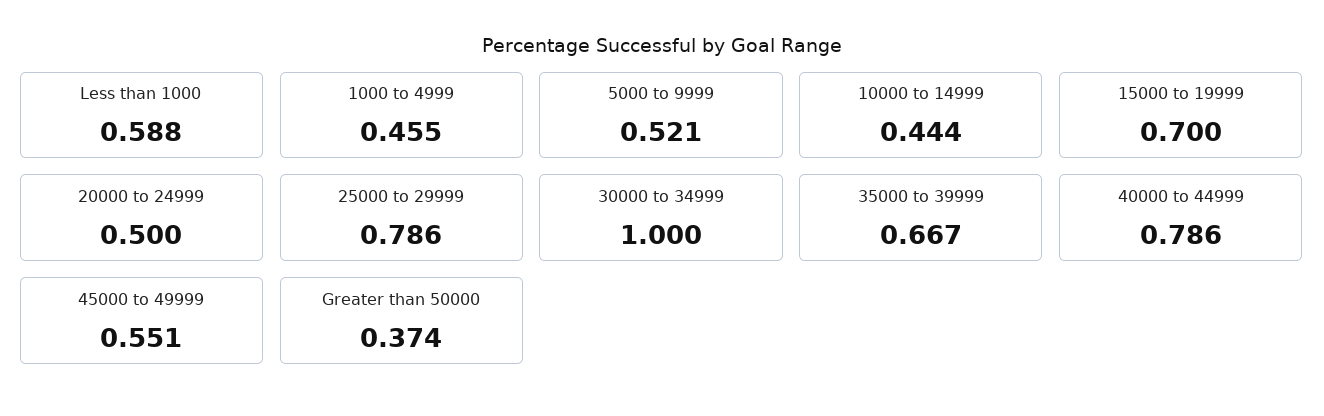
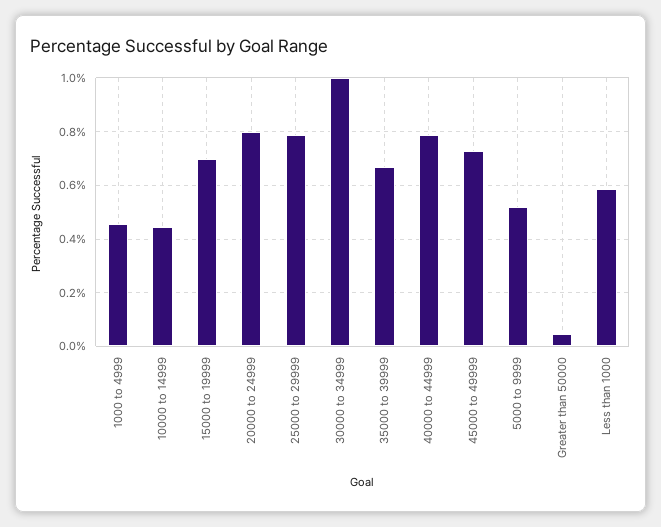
  {
    "Less than 1000": 0.588,
    "1000 to 4999": 0.455,
    "5000 to 9999": 0.521,
    "10000 to 14999": 0.444,
    "15000 to 19999": 0.7,
-   "20000 to 24999": 0.5,
+   "20000 to 24999": 0.8,
    "25000 to 29999": 0.786,
    "30000 to 34999": 1,
    "35000 to 39999": 0.667,
    "40000 to 44999": 0.786,
-   "45000 to 49999": 0.551,
+   "45000 to 49999": 0.725,
-   "Greater than 50000": 0.374
+   "Greater than 50000": 0.05
  }

